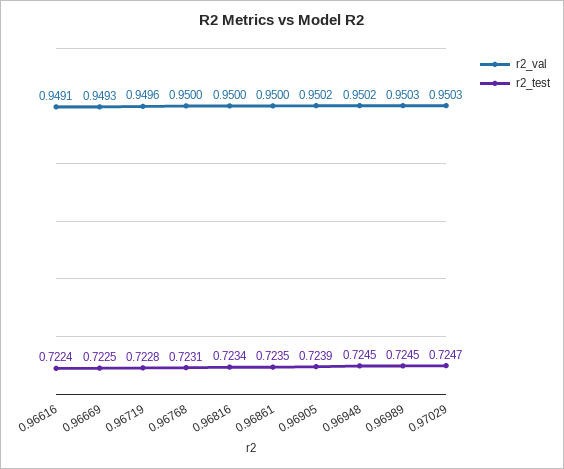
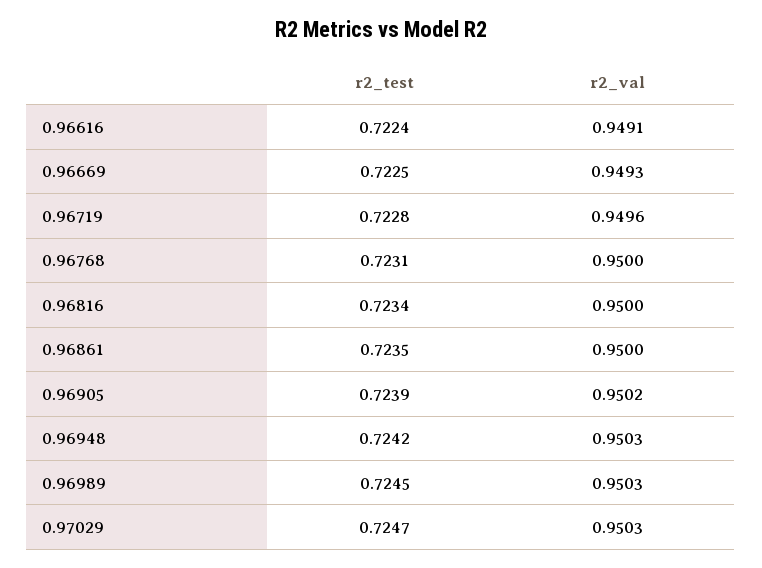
  {
    "r2_val": {
      "0.96616": 0.9491,
      "0.96669": 0.9493,
      "0.96719": 0.9496,
      "0.96768": 0.95,
      "0.96816": 0.95,
      "0.96861": 0.95,
      "0.96905": 0.9502,
-     "0.96948": 0.9502,
+     "0.96948": 0.9503,
      "0.96989": 0.9503,
      "0.97029": 0.9503
    },
    "r2_test": {
      "0.96616": 0.7224,
      "0.96669": 0.7225,
      "0.96719": 0.7228,
      "0.96768": 0.7231,
      "0.96816": 0.7234,
      "0.96861": 0.7235,
      "0.96905": 0.7239,
-     "0.96948": 0.7245,
+     "0.96948": 0.7242,
      "0.96989": 0.7245,
      "0.97029": 0.7247
    }
  }

